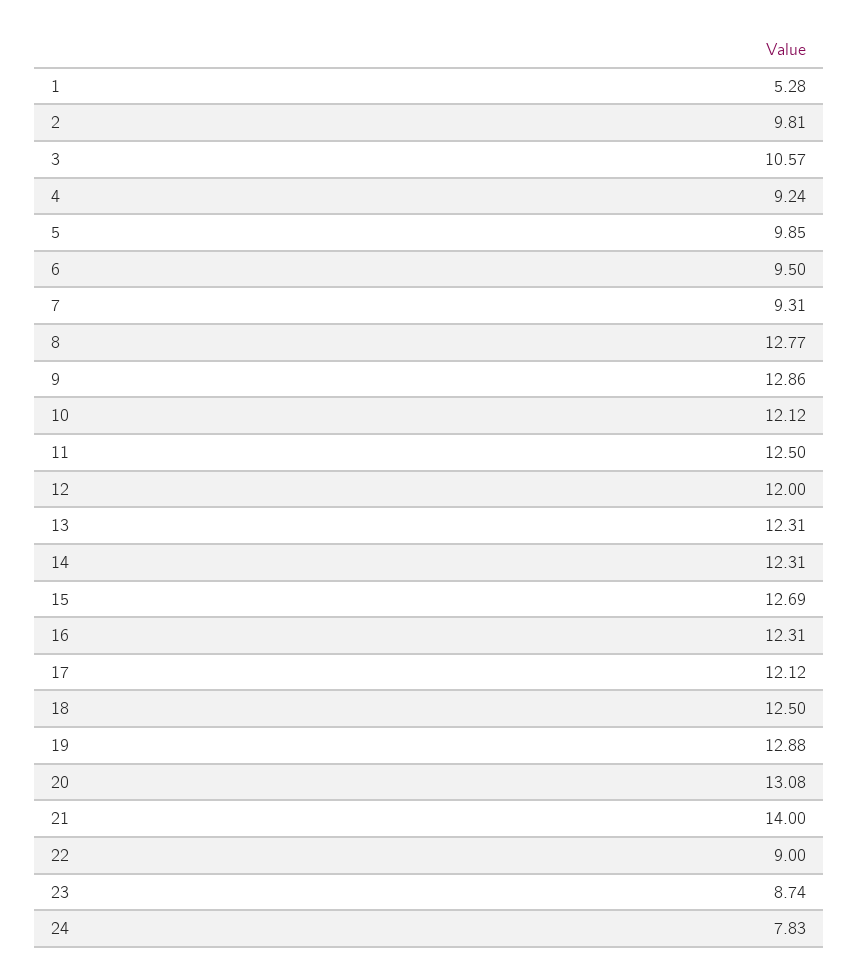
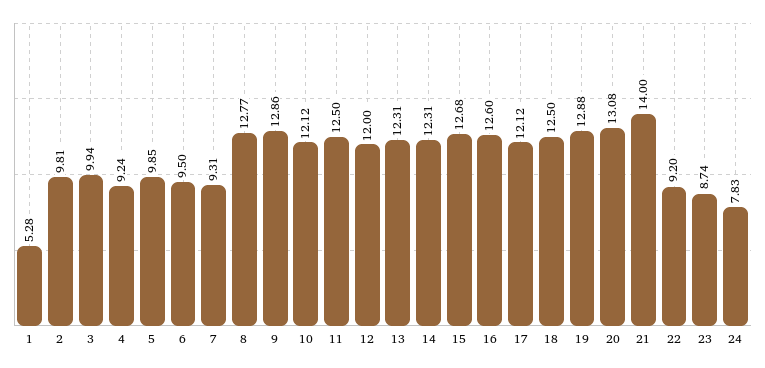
  {
    "1": 5.28,
    "2": 9.81,
-   "3": 10.57,
+   "3": 9.94,
    "4": 9.24,
    "5": 9.85,
    "6": 9.5,
    "7": 9.31,
    "8": 12.77,
    "9": 12.86,
    "10": 12.12,
    "11": 12.5,
    "12": 12,
    "13": 12.31,
    "14": 12.31,
-   "15": 12.69,
+   "15": 12.68,
-   "16": 12.31,
+   "16": 12.6,
    "17": 12.12,
    "18": 12.5,
    "19": 12.88,
    "20": 13.08,
    "21": 14,
-   "22": 9,
+   "22": 9.2,
    "23": 8.74,
    "24": 7.83
  }

